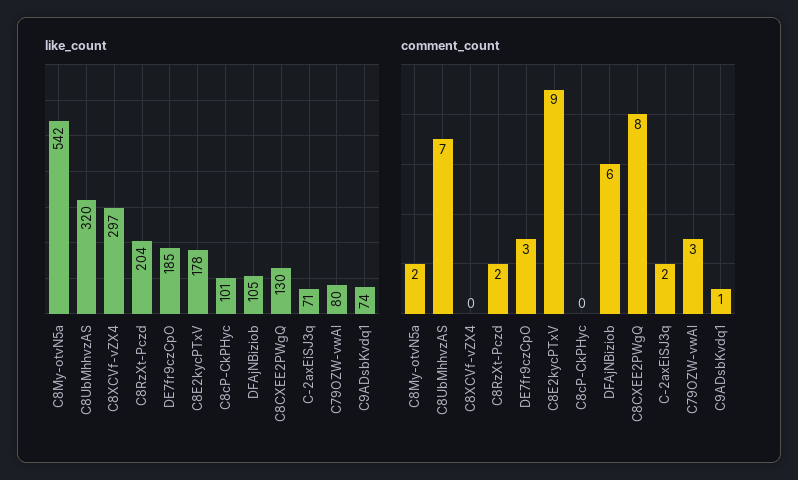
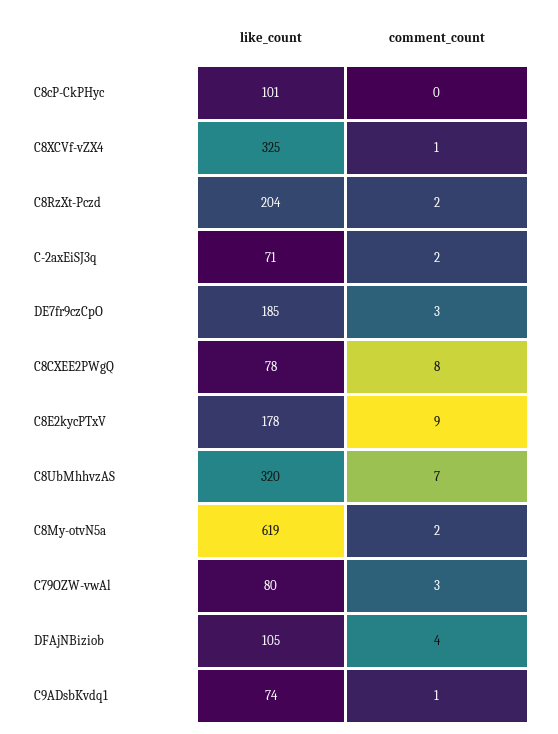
  {
    "like_count": {
-     "C8My-otvN5a": 542,
+     "C8My-otvN5a": 619,
      "C8UbMhhvzAS": 320,
-     "C8XCVf-vZX4": 297,
+     "C8XCVf-vZX4": 325,
      "C8RzXt-Pczd": 204,
      "DE7fr9czCpO": 185,
      "C8E2kycPTxV": 178,
      "C8cP-CkPHyc": 101,
      "DFAjNBiziob": 105,
-     "C8CXEE2PWgQ": 130,
+     "C8CXEE2PWgQ": 78,
      "C-2axEiSJ3q": 71,
      "C79OZW-vwAl": 80,
      "C9ADsbKvdq1": 74
    },
    "comment_count": {
      "C8My-otvN5a": 2,
      "C8UbMhhvzAS": 7,
-     "C8XCVf-vZX4": 0,
+     "C8XCVf-vZX4": 1,
      "C8RzXt-Pczd": 2,
      "DE7fr9czCpO": 3,
      "C8E2kycPTxV": 9,
      "C8cP-CkPHyc": 0,
-     "DFAjNBiziob": 6,
+     "DFAjNBiziob": 4,
      "C8CXEE2PWgQ": 8,
      "C-2axEiSJ3q": 2,
      "C79OZW-vwAl": 3,
      "C9ADsbKvdq1": 1
    }
  }

